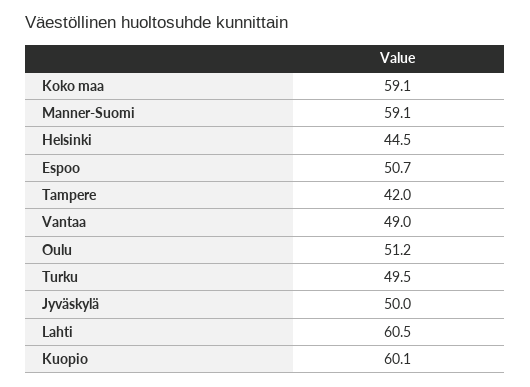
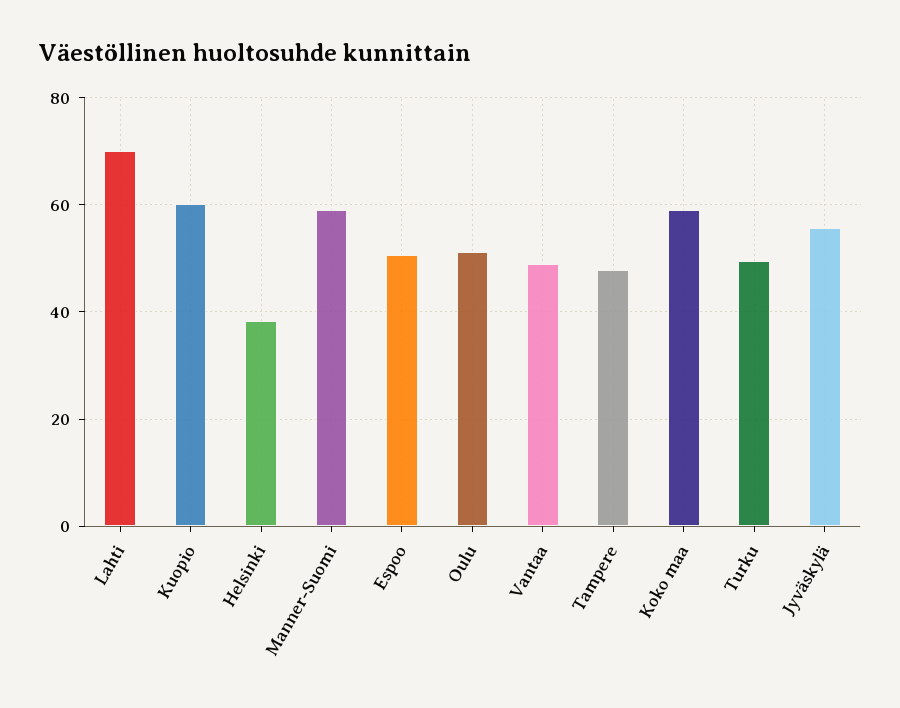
  {
    "Koko maa": 59.1,
    "Manner-Suomi": 59.1,
-   "Helsinki": 44.5,
+   "Helsinki": 38,
    "Espoo": 50.7,
-   "Tampere": 42,
+   "Tampere": 48,
    "Vantaa": 49,
    "Oulu": 51.2,
    "Turku": 49.5,
-   "Jyväskylä": 50,
+   "Jyväskylä": 56,
-   "Lahti": 60.5,
+   "Lahti": 70,
    "Kuopio": 60.1
  }

